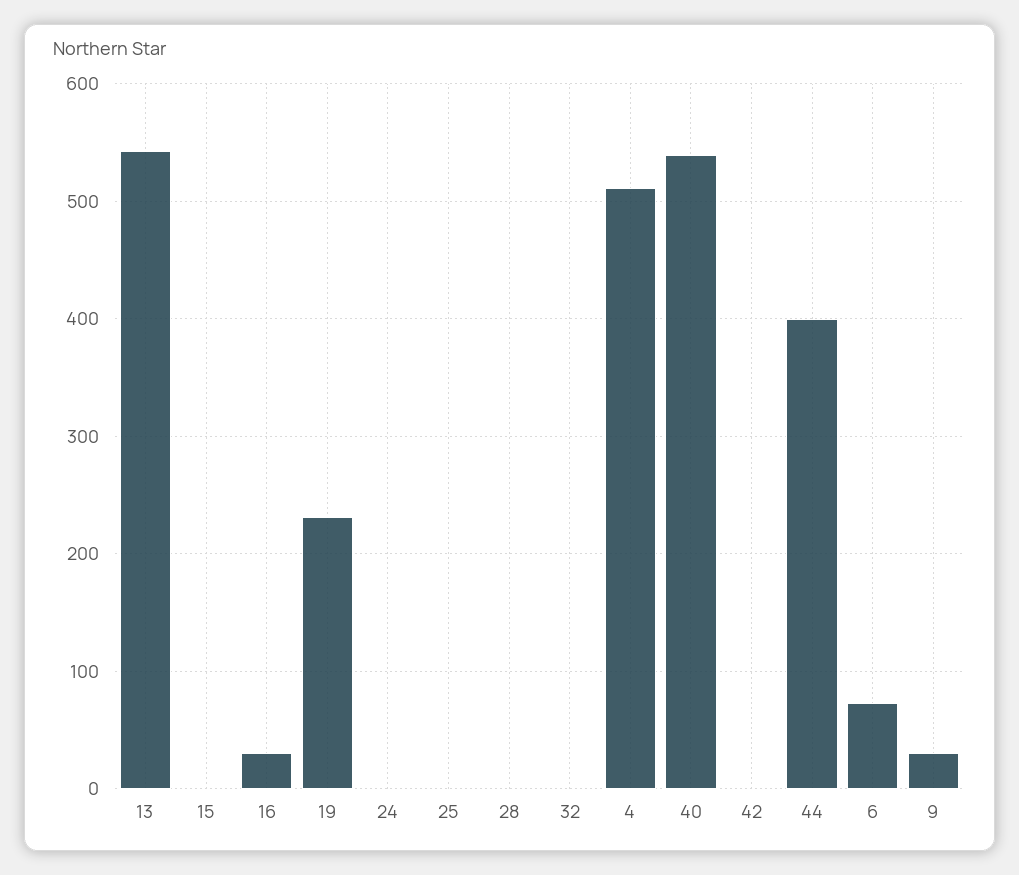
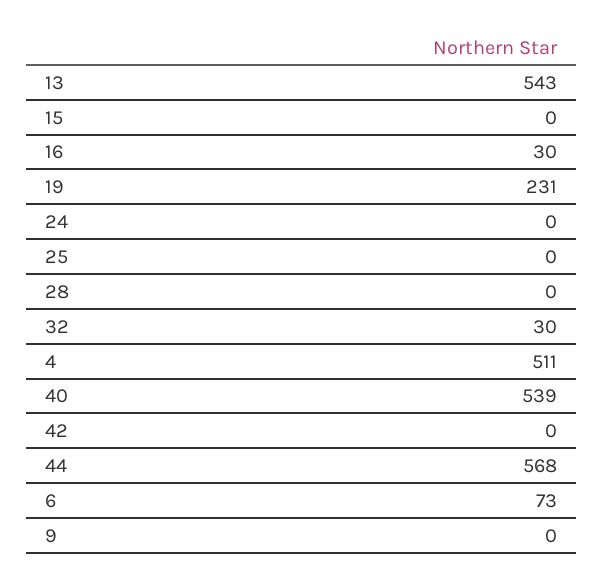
  {
    "13": 543,
    "15": 0,
    "16": 30,
    "19": 231,
    "24": 0,
    "25": 0,
    "28": 0,
-   "32": 0,
+   "32": 30,
    "4": 511,
    "40": 539,
    "42": 0,
-   "44": 400,
+   "44": 568,
    "6": 73,
-   "9": 30
+   "9": 0
  }

